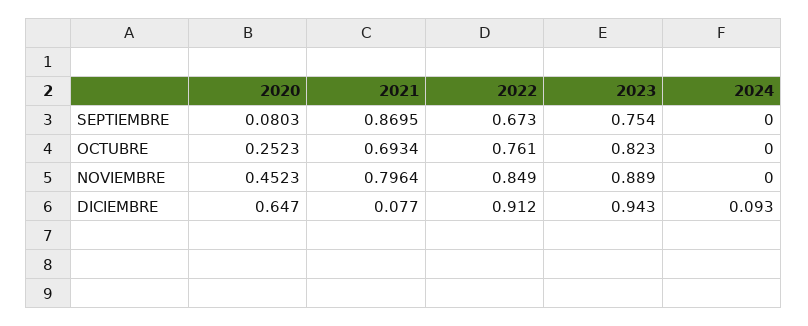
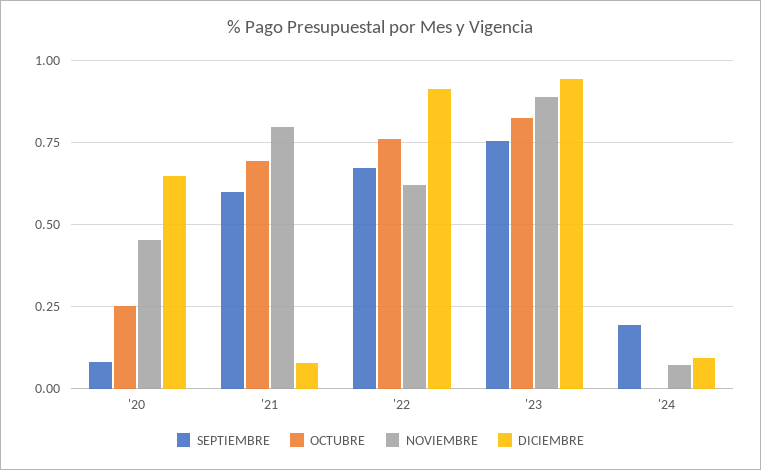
  {
    "SEPTIEMBRE": {
      "2020": 0.0803,
-     "2021": 0.8695,
+     "2021": 0.6,
      "2022": 0.673,
      "2023": 0.754,
-     "2024": 0
+     "2024": 0.2
    },
    "OCTUBRE": {
      "2020": 0.2523,
      "2021": 0.6934,
      "2022": 0.761,
      "2023": 0.823,
      "2024": 0
    },
    "NOVIEMBRE": {
      "2020": 0.4523,
      "2021": 0.7964,
-     "2022": 0.849,
+     "2022": 0.625,
      "2023": 0.889,
-     "2024": 0
+     "2024": 0.075
    },
    "DICIEMBRE": {
      "2020": 0.647,
      "2021": 0.077,
      "2022": 0.912,
      "2023": 0.943,
      "2024": 0.093
    }
  }

